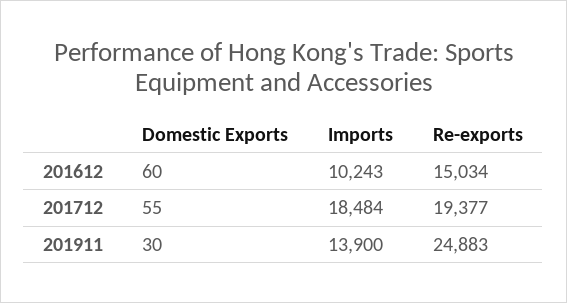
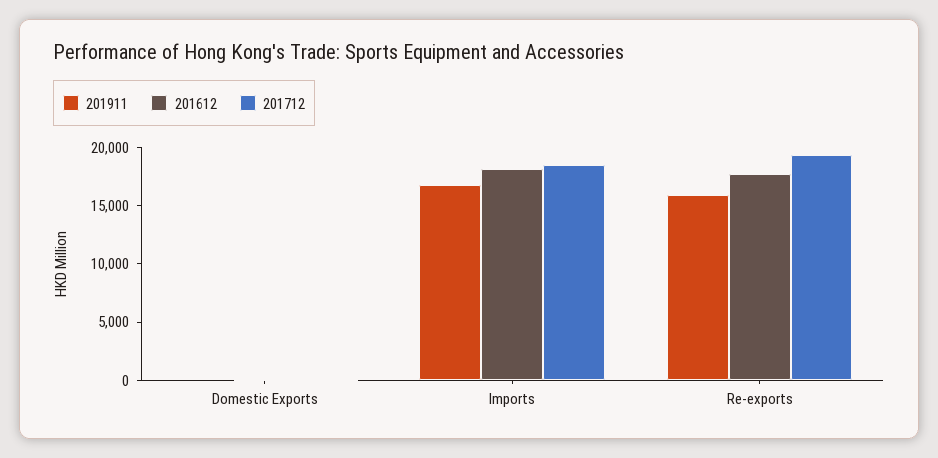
  {
    "201612": {
      "Domestic Exports": 60,
-     "Imports": 10243,
+     "Imports": 18000,
-     "Re-exports": 15034
+     "Re-exports": 18000
    },
    "201712": {
      "Domestic Exports": 55,
      "Imports": 18484,
      "Re-exports": 19377
    },
    "201911": {
      "Domestic Exports": 30,
-     "Imports": 13900,
+     "Imports": 17000,
-     "Re-exports": 24883
+     "Re-exports": 16000
    }
  }

